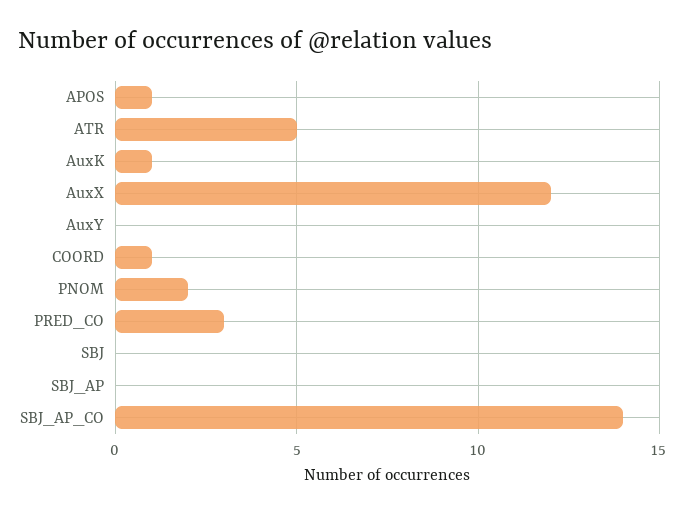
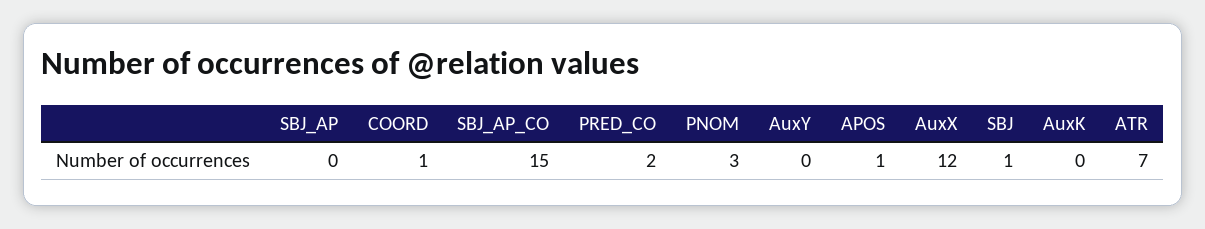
  {
    "APOS": 1,
-   "ATR": 5,
+   "ATR": 7,
-   "AuxK": 1,
+   "AuxK": 0,
    "AuxX": 12,
    "AuxY": 0,
    "COORD": 1,
-   "PNOM": 2,
+   "PNOM": 3,
-   "PRED_CO": 3,
+   "PRED_CO": 2,
-   "SBJ": 0,
+   "SBJ": 1,
    "SBJ_AP": 0,
-   "SBJ_AP_CO": 14
+   "SBJ_AP_CO": 15
  }

